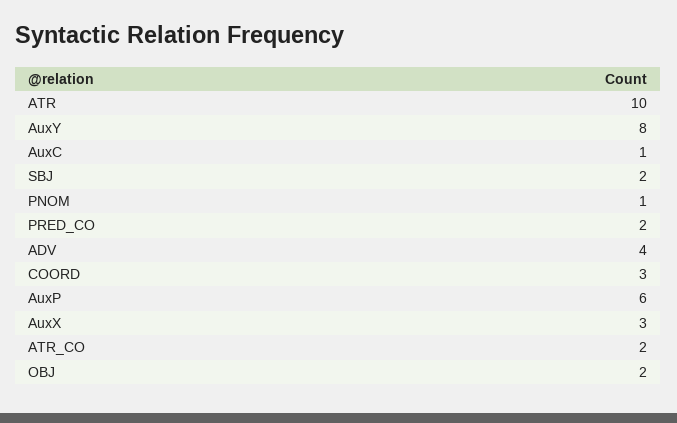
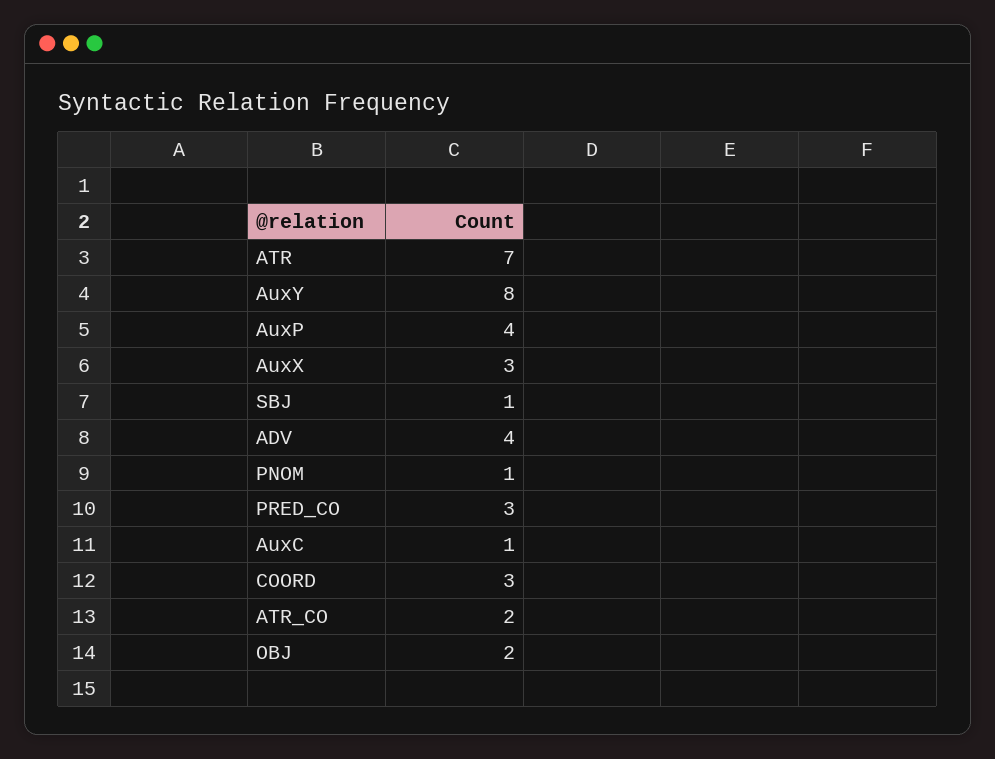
  {
-   "ATR": 10,
+   "ATR": 7,
    "AuxY": 8,
    "AuxC": 1,
-   "SBJ": 2,
+   "SBJ": 1,
    "PNOM": 1,
-   "PRED_CO": 2,
+   "PRED_CO": 3,
    "ADV": 4,
    "COORD": 3,
-   "AuxP": 6,
+   "AuxP": 4,
    "AuxX": 3,
    "ATR_CO": 2,
    "OBJ": 2
  }

